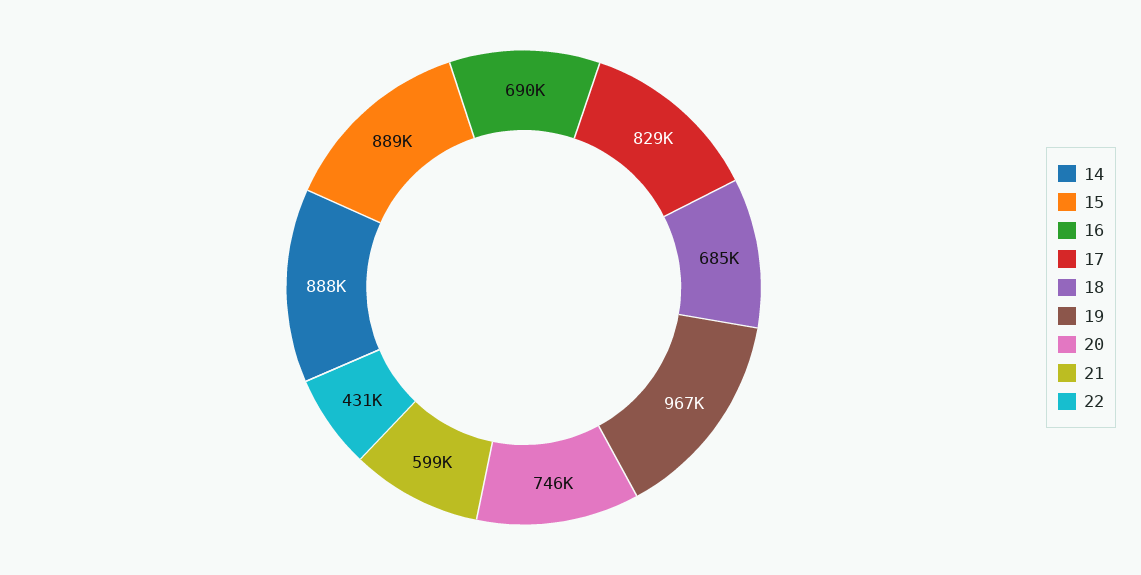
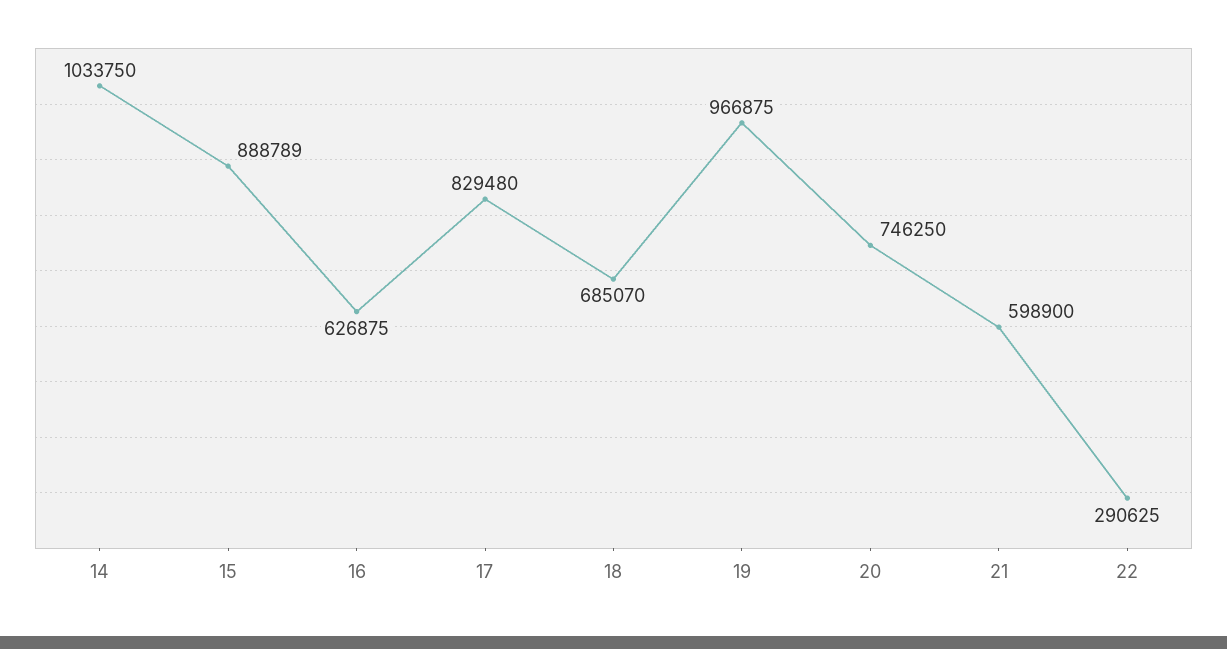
  {
-   "14": 888000,
+   "14": 1033750,
    "15": 888789,
-   "16": 690000,
+   "16": 626875,
    "17": 829480,
    "18": 685070,
    "19": 966875,
    "20": 746250,
    "21": 598900,
-   "22": 431000
+   "22": 290625
  }

